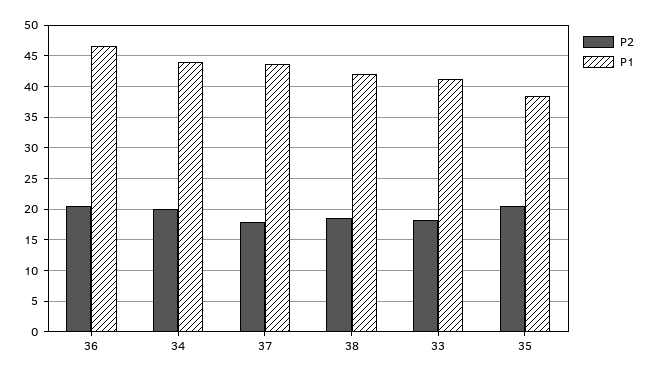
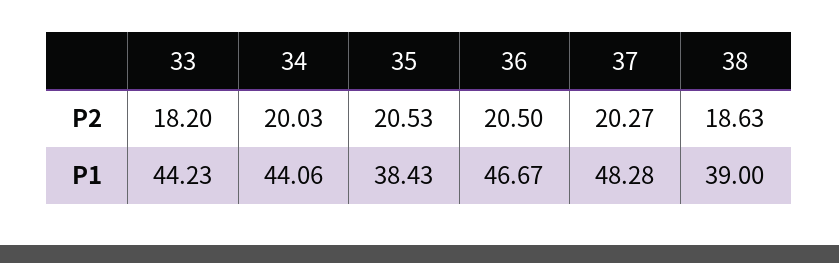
  {
    "P2": {
      "36": 20.5,
      "34": 20.03,
-     "37": 18,
+     "37": 20.27,
      "38": 18.63,
      "33": 18.2,
      "35": 20.53
    },
    "P1": {
      "36": 46.67,
      "34": 44.06,
-     "37": 44,
+     "37": 48.28,
-     "38": 42,
+     "38": 39,
-     "33": 41,
+     "33": 44.23,
      "35": 38.43
    }
  }

